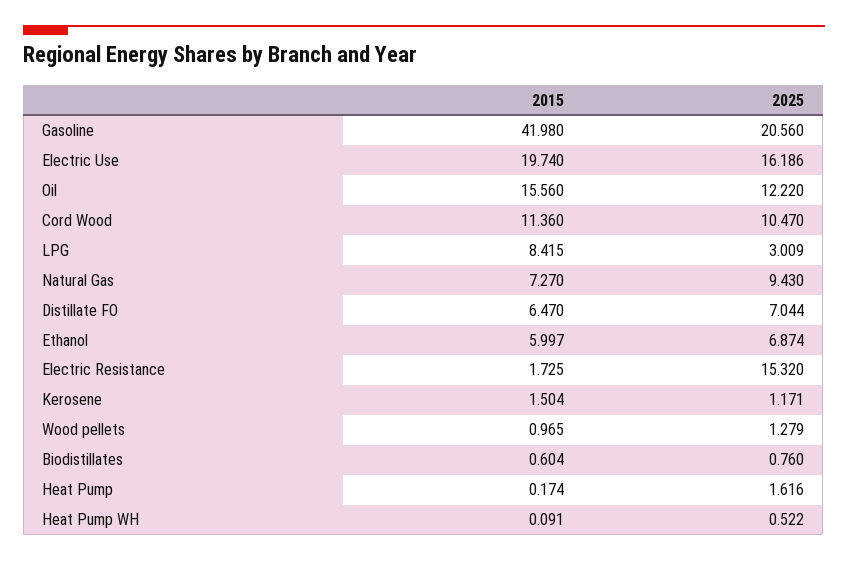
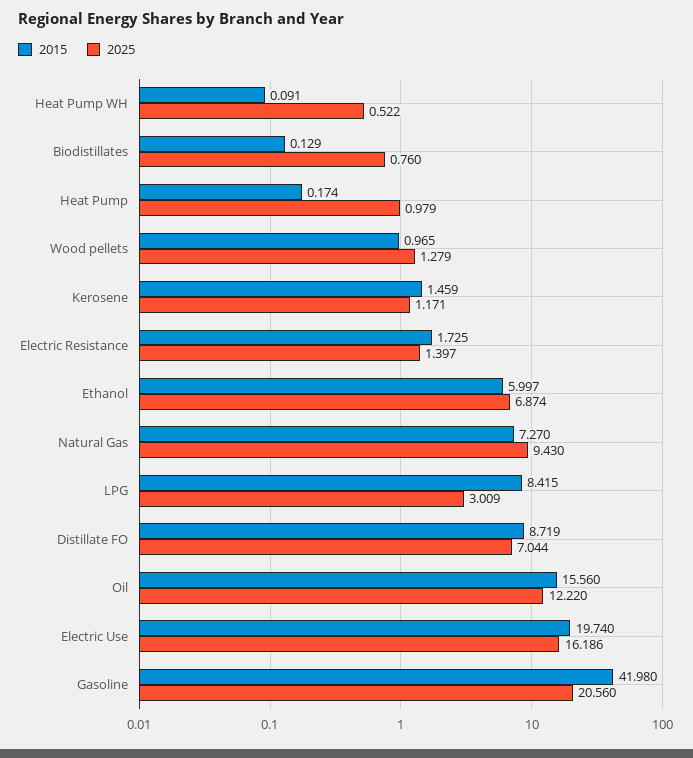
  {
    "2015": {
      "Gasoline": 41.98,
      "Electric Use": 19.74,
      "Oil": 15.56,
-     "Cord Wood": 11.36,
      "LPG": 8.415,
      "Natural Gas": 7.27,
-     "Distillate FO": 6.47,
+     "Distillate FO": 8.719,
      "Ethanol": 5.997,
      "Electric Resistance": 1.725,
-     "Kerosene": 1.504,
+     "Kerosene": 1.459,
      "Wood pellets": 0.965,
-     "Biodistillates": 0.604,
+     "Biodistillates": 0.129,
      "Heat Pump": 0.174,
      "Heat Pump WH": 0.091
    },
    "2025": {
      "Gasoline": 20.56,
      "Electric Use": 16.186,
      "Oil": 12.22,
-     "Cord Wood": 10.47,
      "LPG": 3.009,
      "Natural Gas": 9.43,
      "Distillate FO": 7.044,
      "Ethanol": 6.874,
-     "Electric Resistance": 15.32,
+     "Electric Resistance": 1.397,
      "Kerosene": 1.171,
      "Wood pellets": 1.279,
      "Biodistillates": 0.76,
-     "Heat Pump": 1.616,
+     "Heat Pump": 0.979,
      "Heat Pump WH": 0.522
    }
  }

